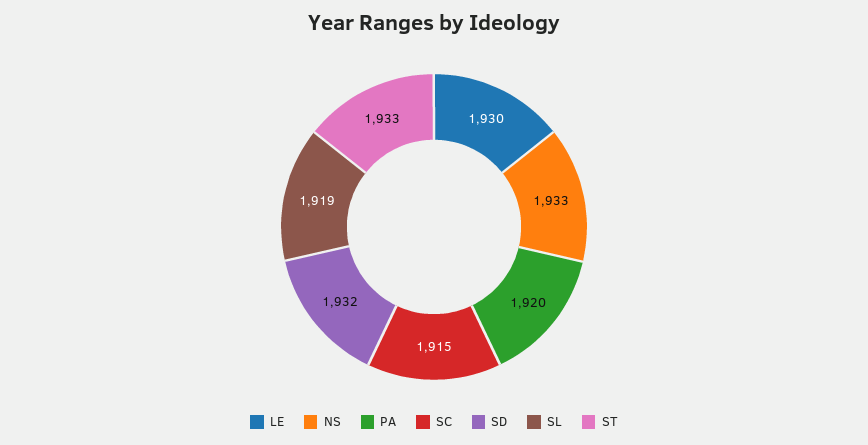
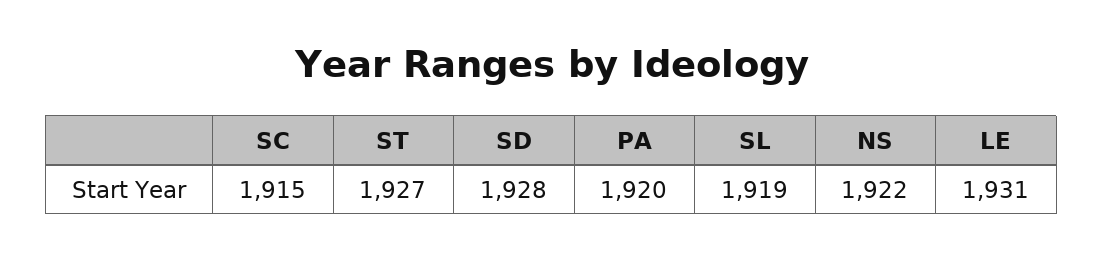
  {
-   "LE": 1930,
+   "LE": 1931,
-   "NS": 1933,
+   "NS": 1922,
    "PA": 1920,
    "SC": 1915,
-   "SD": 1932,
+   "SD": 1928,
    "SL": 1919,
-   "ST": 1933
+   "ST": 1927
  }

